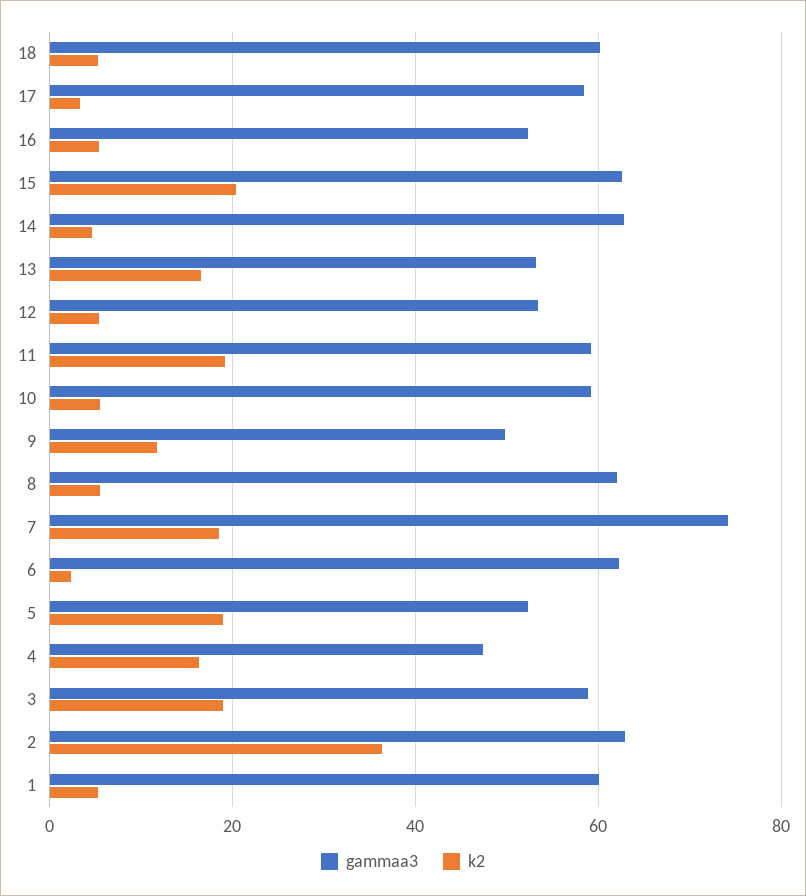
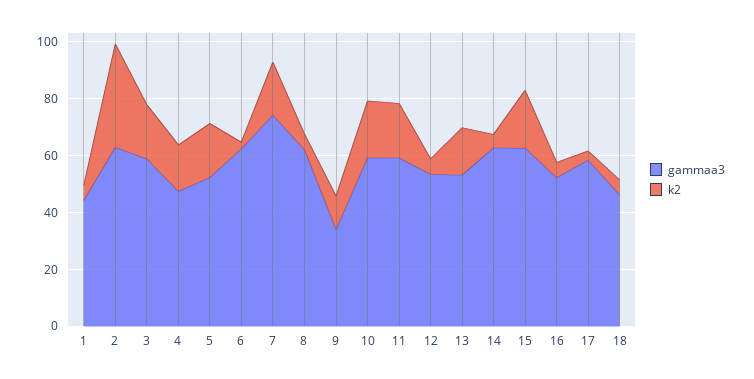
  {
    "gammaa3": {
-     "18": 60,
+     "18": 45,
      "17": 58,
      "16": 52,
      "15": 62,
      "14": 62,
      "13": 54,
      "12": 54,
      "11": 60,
      "10": 60,
-     "9": 50,
+     "9": 35,
      "8": 62,
      "7": 74,
      "6": 62,
      "5": 52,
      "4": 48,
      "3": 58,
      "2": 62,
-     "1": 60
+     "1": 45
    },
    "k2": {
      "18": 6,
      "17": 4,
      "16": 6,
      "15": 20,
      "14": 4,
      "13": 16,
      "12": 6,
      "11": 20,
-     "10": 6,
+     "10": 20,
      "9": 12,
      "8": 6,
      "7": 18,
      "6": 2,
      "5": 18,
      "4": 16,
      "3": 20,
      "2": 36,
      "1": 6
    }
  }

